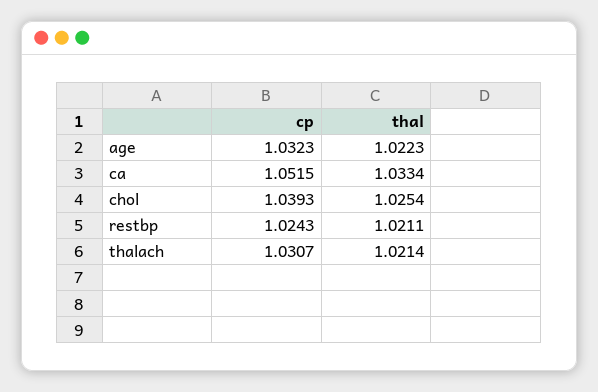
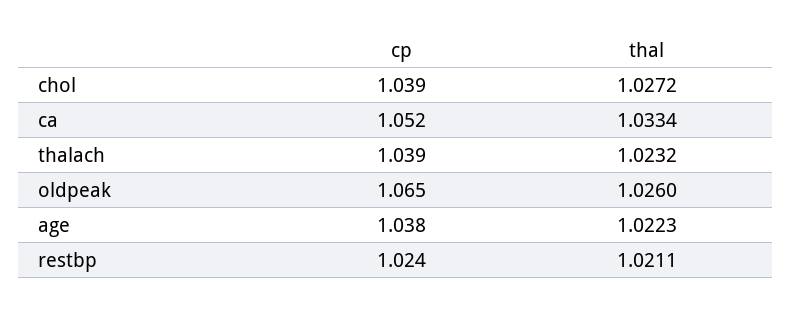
  {
    "cp": {
-     "age": 1.0323,
+     "age": 1.038,
      "ca": 1.0515,
      "chol": 1.0393,
      "restbp": 1.0243,
-     "thalach": 1.0307
+     "thalach": 1.039,
+     "oldpeak": 1.065
    },
    "thal": {
      "age": 1.0223,
      "ca": 1.0334,
-     "chol": 1.0254,
+     "chol": 1.0272,
      "restbp": 1.0211,
-     "thalach": 1.0214
+     "thalach": 1.0232,
+     "oldpeak": 1.026
    }
  }

